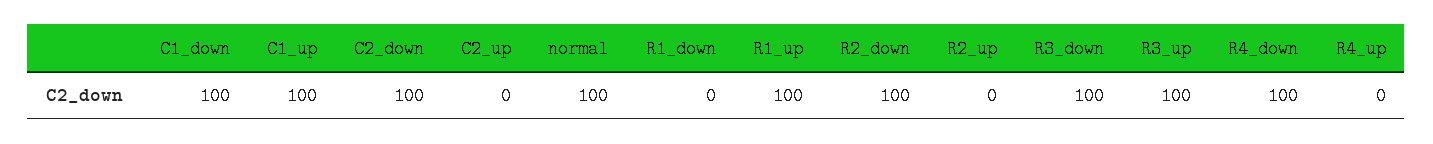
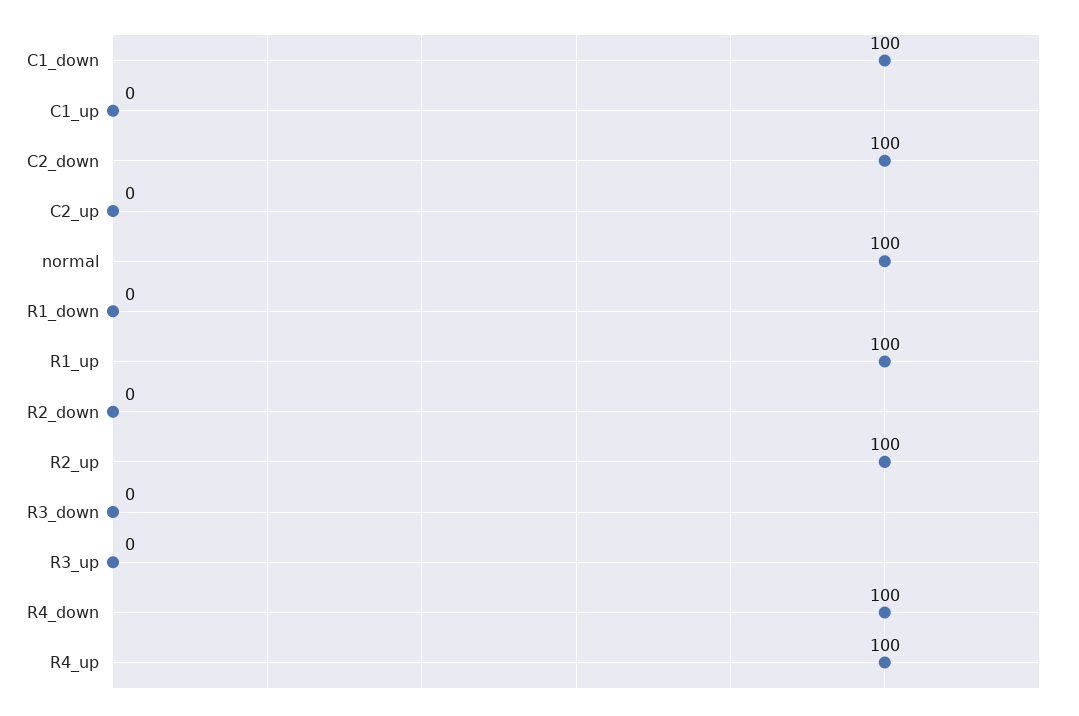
  {
    "C1_down": 100,
-   "C1_up": 100,
+   "C1_up": 0,
    "C2_down": 100,
    "C2_up": 0,
    "normal": 100,
    "R1_down": 0,
    "R1_up": 100,
-   "R2_down": 100,
+   "R2_down": 0,
-   "R2_up": 0,
+   "R2_up": 100,
-   "R3_down": 100,
+   "R3_down": 0,
-   "R3_up": 100,
+   "R3_up": 0,
    "R4_down": 100,
-   "R4_up": 0
+   "R4_up": 100
  }

